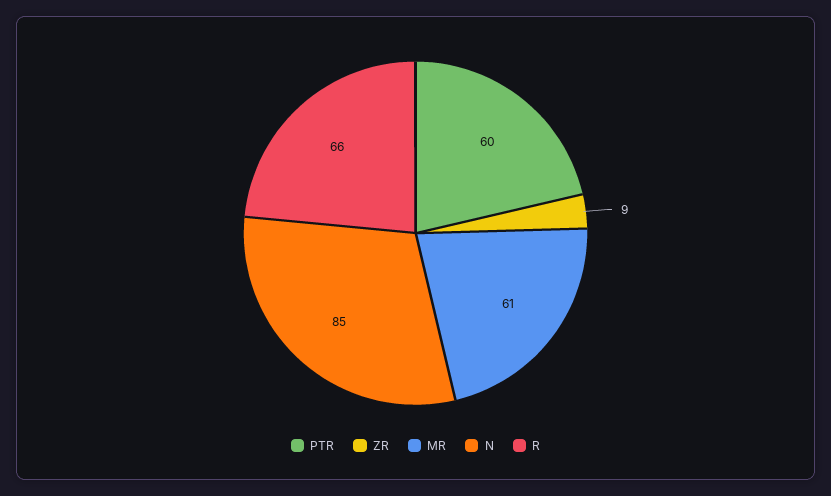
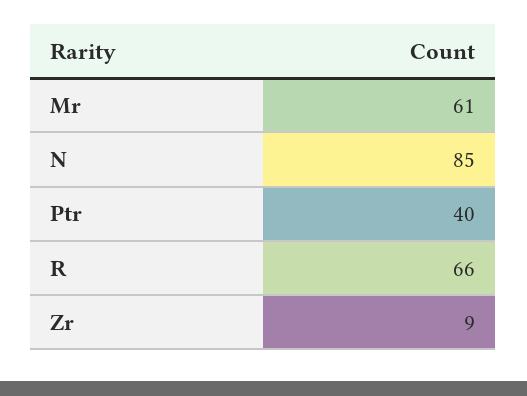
  {
-   "PTR": 60,
+   "PTR": 40,
    "ZR": 9,
    "MR": 61,
    "N": 85,
    "R": 66
  }

